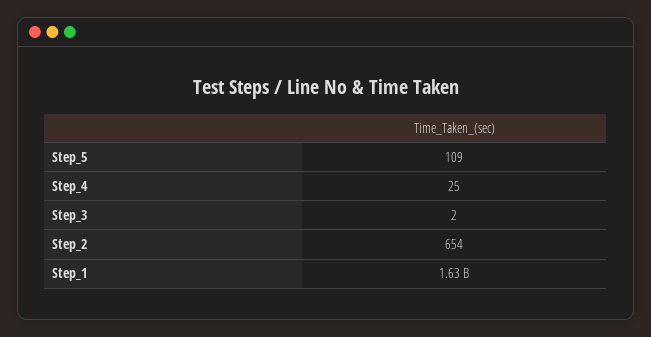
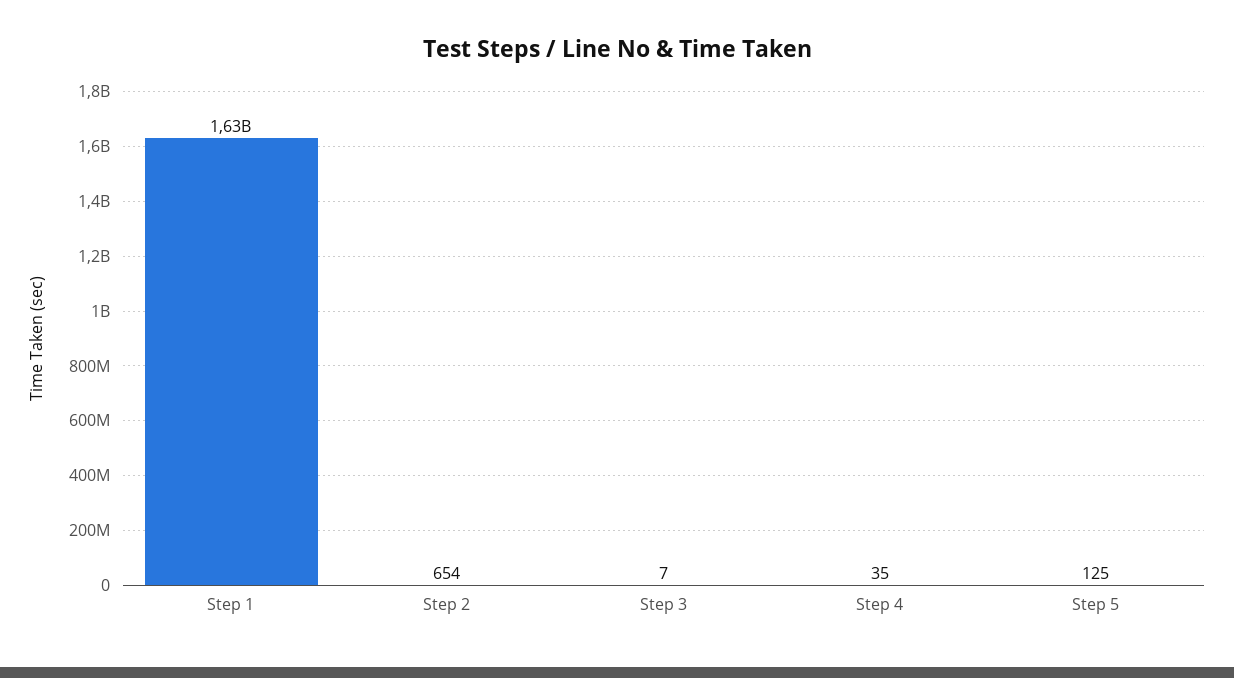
  {
-   "Step_5": 109,
+   "Step_5": 125,
-   "Step_4": 25,
+   "Step_4": 35,
-   "Step_3": 2,
+   "Step_3": 7,
    "Step_2": 654,
    "Step_1": 1630000000
  }

